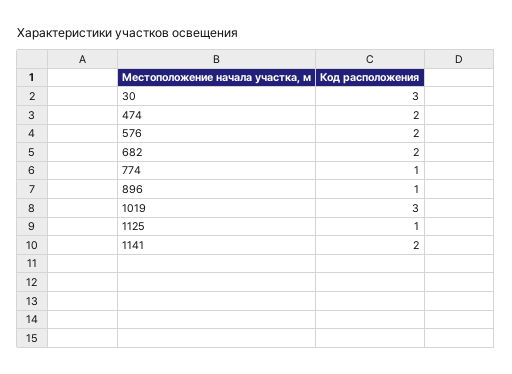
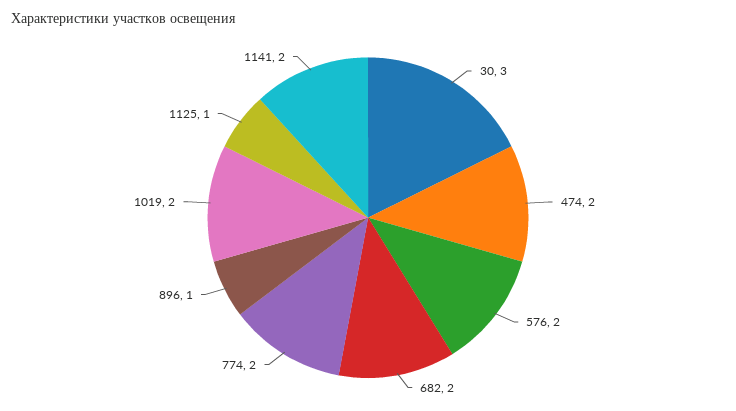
  {
    "30": 3,
    "474": 2,
    "576": 2,
    "682": 2,
-   "774": 1,
+   "774": 2,
    "896": 1,
-   "1019": 3,
+   "1019": 2,
    "1125": 1,
    "1141": 2
  }

